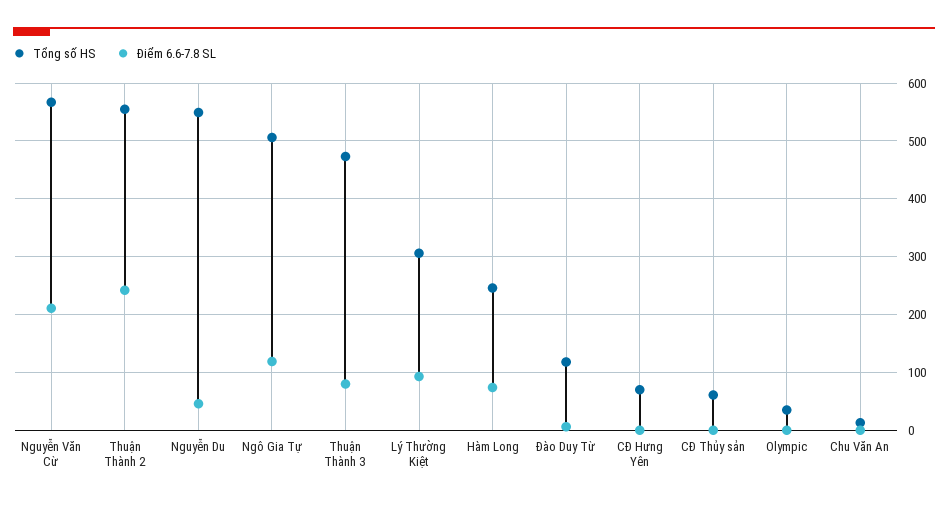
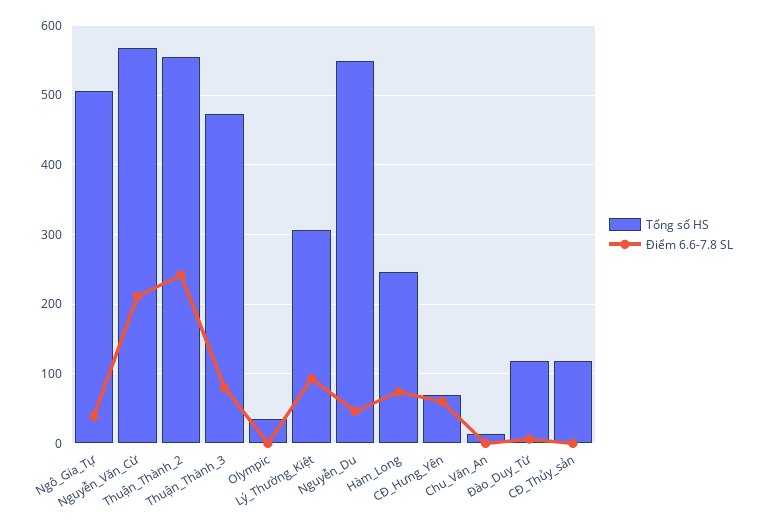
  {
    "Tổng số HS": {
      "Nguyễn Văn Cừ": 570,
      "Thuận Thành 2": 560,
      "Nguyễn Du": 550,
      "Ngô Gia Tự": 510,
      "Thuận Thành 3": 470,
      "Lý Thường Kiệt": 310,
      "Hàm Long": 250,
      "Đào Duy Từ": 120,
      "CĐ Hưng Yên": 70,
-     "CĐ Thủy sản": 60,
+     "CĐ Thủy sản": 120,
      "Olympic": 40,
      "Chu Văn An": 10
    },
    "Điểm 6.6-7.8 SL": {
      "Nguyễn Văn Cừ": 210,
      "Thuận Thành 2": 240,
      "Nguyễn Du": 50,
-     "Ngô Gia Tự": 120,
+     "Ngô Gia Tự": 40,
      "Thuận Thành 3": 80,
      "Lý Thường Kiệt": 90,
      "Hàm Long": 70,
      "Đào Duy Từ": 10,
-     "CĐ Hưng Yên": 0,
+     "CĐ Hưng Yên": 60,
      "CĐ Thủy sản": 0,
      "Olympic": 0,
      "Chu Văn An": 0
    }
  }

